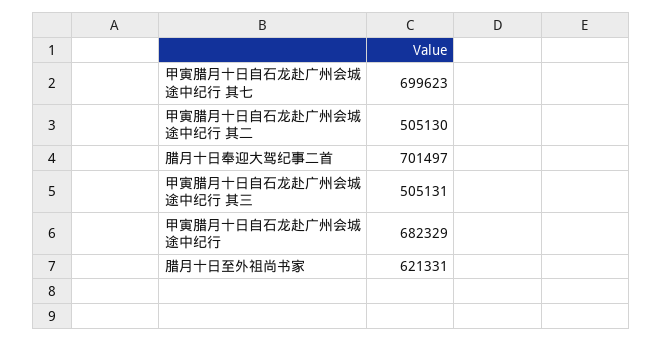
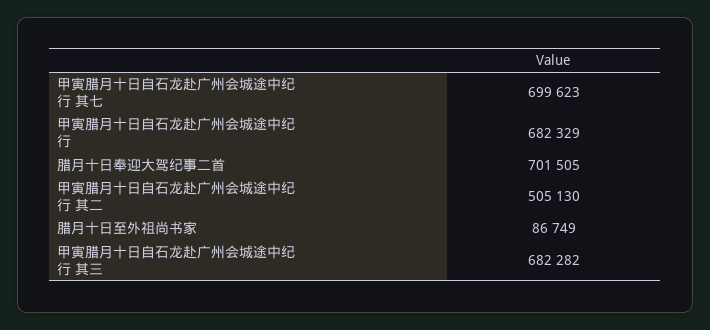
  {
    "甲寅腊月十日自石龙赴广州会城途中纪行 其七": 699623,
    "甲寅腊月十日自石龙赴广州会城途中纪行 其二": 505130,
-   "腊月十日奉迎大驾纪事二首": 701497,
+   "腊月十日奉迎大驾纪事二首": 701505,
-   "甲寅腊月十日自石龙赴广州会城途中纪行 其三": 505131,
+   "甲寅腊月十日自石龙赴广州会城途中纪行 其三": 682282,
    "甲寅腊月十日自石龙赴广州会城途中纪行": 682329,
-   "腊月十日至外祖尚书家": 621331
+   "腊月十日至外祖尚书家": 86749
  }

